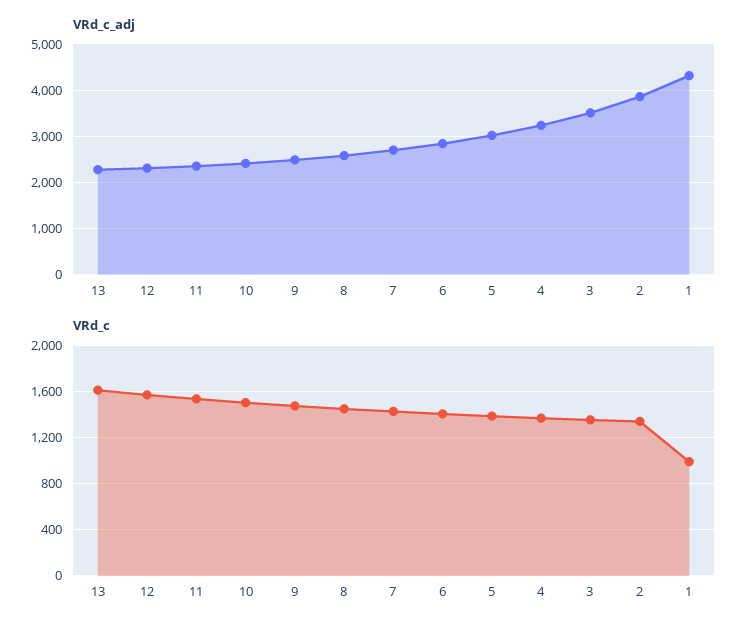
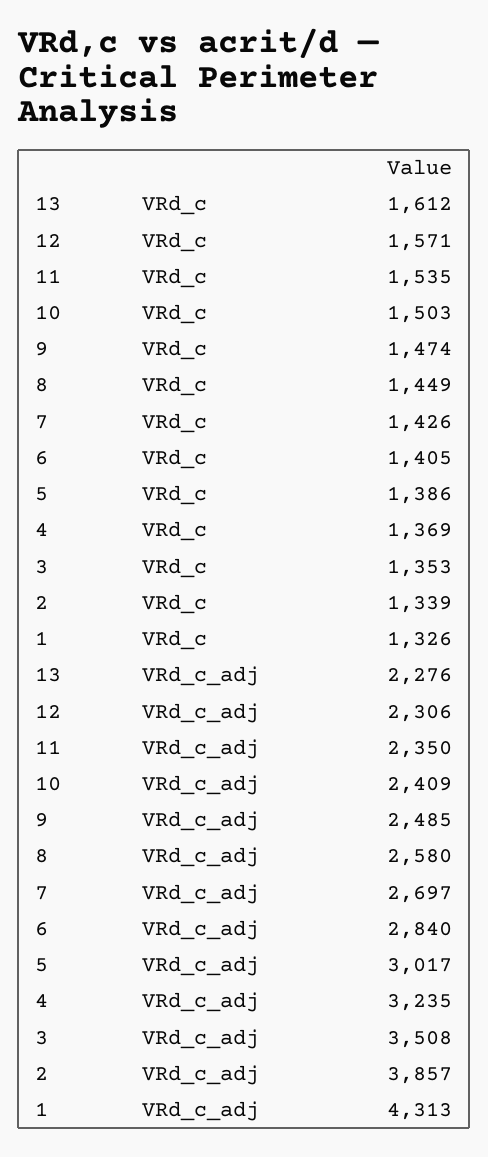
  {
    "VRd_c_adj": {
      "13": 2276,
      "12": 2306,
      "11": 2350,
      "10": 2409,
      "9": 2485,
      "8": 2580,
      "7": 2697,
      "6": 2840,
      "5": 3017,
      "4": 3235,
      "3": 3508,
      "2": 3857,
      "1": 4313
    },
    "VRd_c": {
      "13": 1612,
      "12": 1571,
      "11": 1535,
      "10": 1503,
      "9": 1474,
      "8": 1449,
      "7": 1426,
      "6": 1405,
      "5": 1386,
      "4": 1369,
      "3": 1353,
      "2": 1339,
-     "1": 1000
+     "1": 1326
    }
  }

